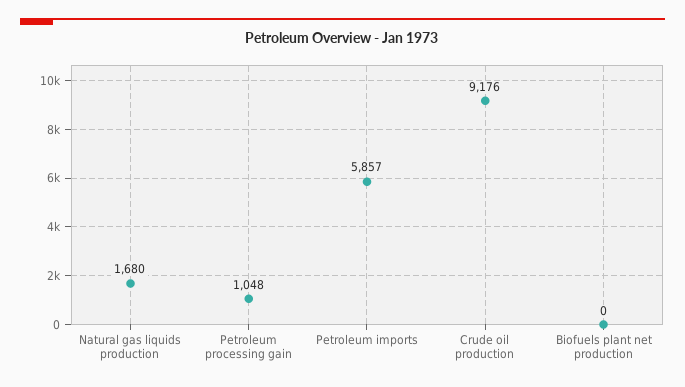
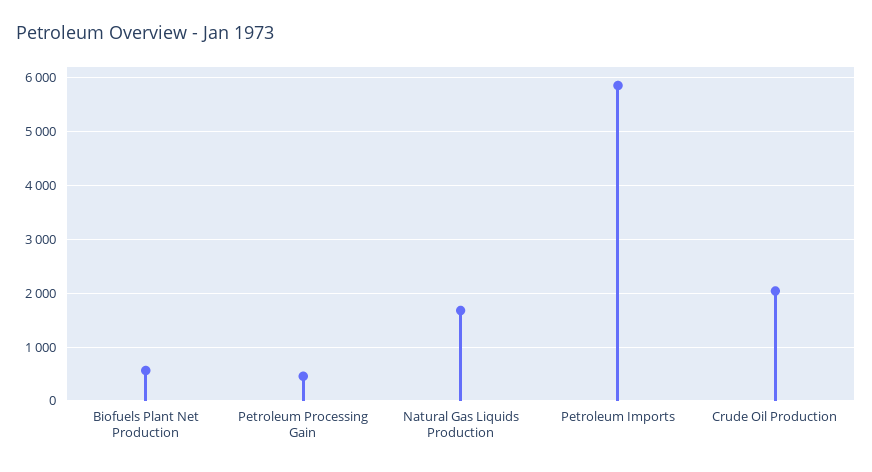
  {
    "Natural gas liquids production": 1680,
-   "Petroleum processing gain": 1048,
+   "Petroleum processing gain": 400,
    "Petroleum imports": 5857,
-   "Crude oil production": 9176,
+   "Crude oil production": 2000,
-   "Biofuels plant net production": 0
+   "Biofuels plant net production": 600
  }

